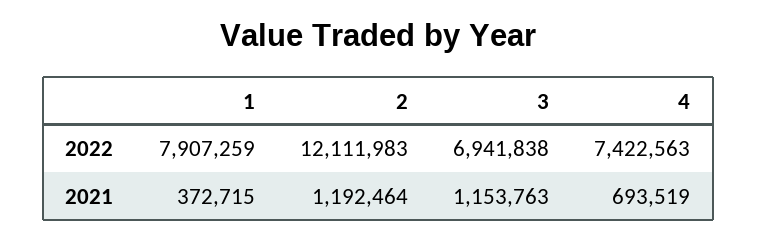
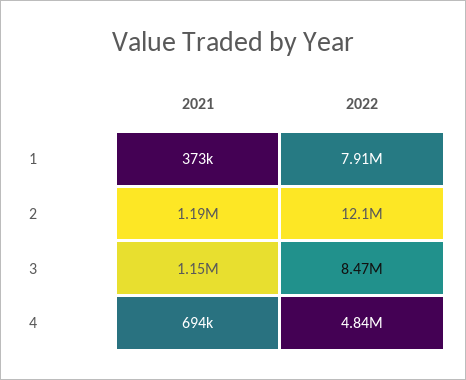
  {
    "1": {
      "2022": 7907259,
      "2021": 372715
    },
    "2": {
      "2022": 12111983,
      "2021": 1192464
    },
    "3": {
-     "2022": 6941838,
+     "2022": 8470000,
      "2021": 1153763
    },
    "4": {
-     "2022": 7422563,
+     "2022": 4840000,
      "2021": 693519
    }
  }

